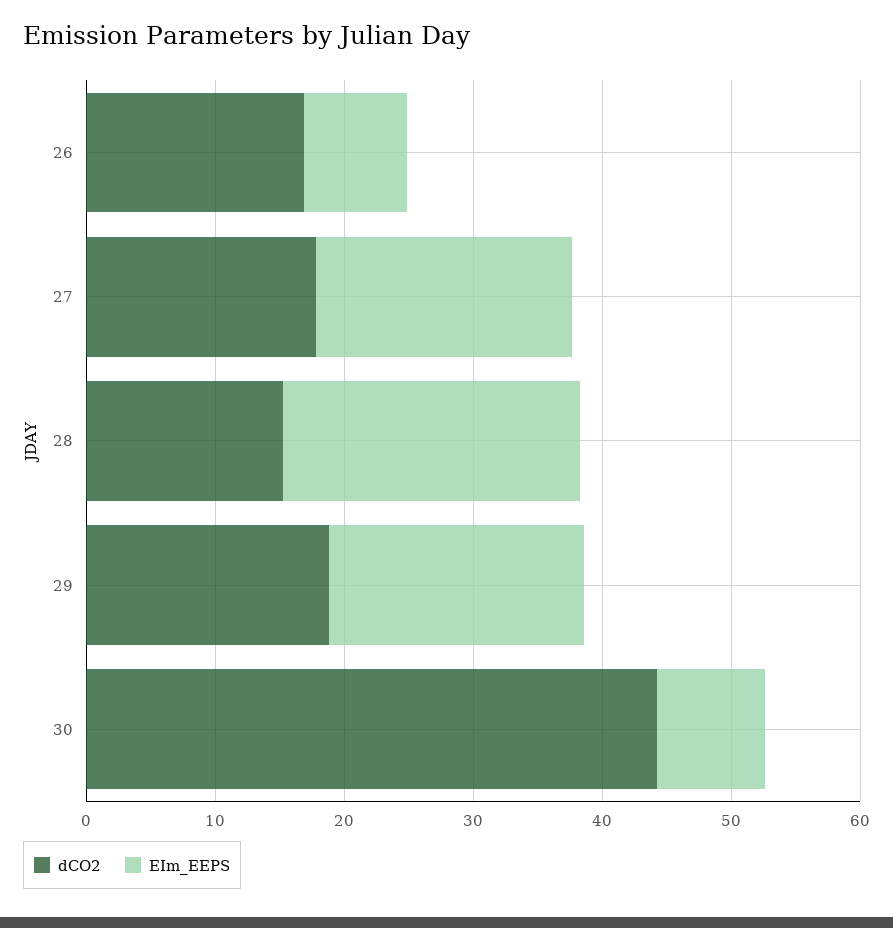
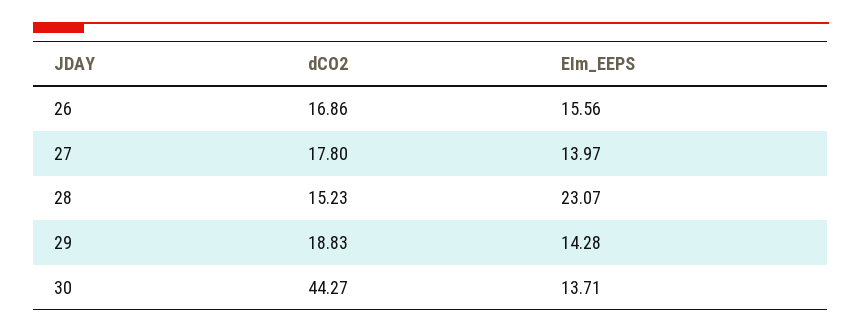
  {
    "dCO2": {
      "26": 16.86,
      "27": 17.8,
      "28": 15.23,
      "29": 18.83,
      "30": 44.27
    },
    "EIm_EEPS": {
-     "26": 8,
+     "26": 15.56,
-     "27": 20,
+     "27": 13.97,
      "28": 23.07,
-     "29": 20,
+     "29": 14.28,
-     "30": 8
+     "30": 13.71
    }
  }

